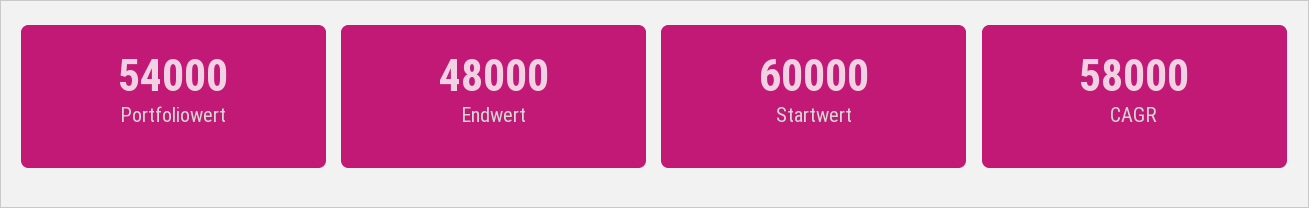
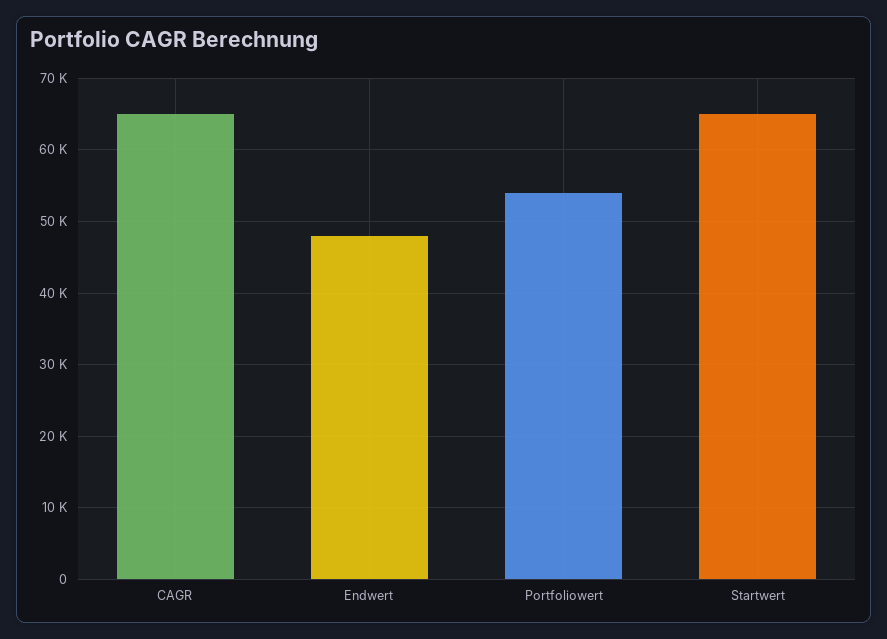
  {
    "Portfoliowert": 54000,
    "Endwert": 48000,
-   "Startwert": 60000,
+   "Startwert": 65000,
-   "CAGR": 58000
+   "CAGR": 65000
  }

